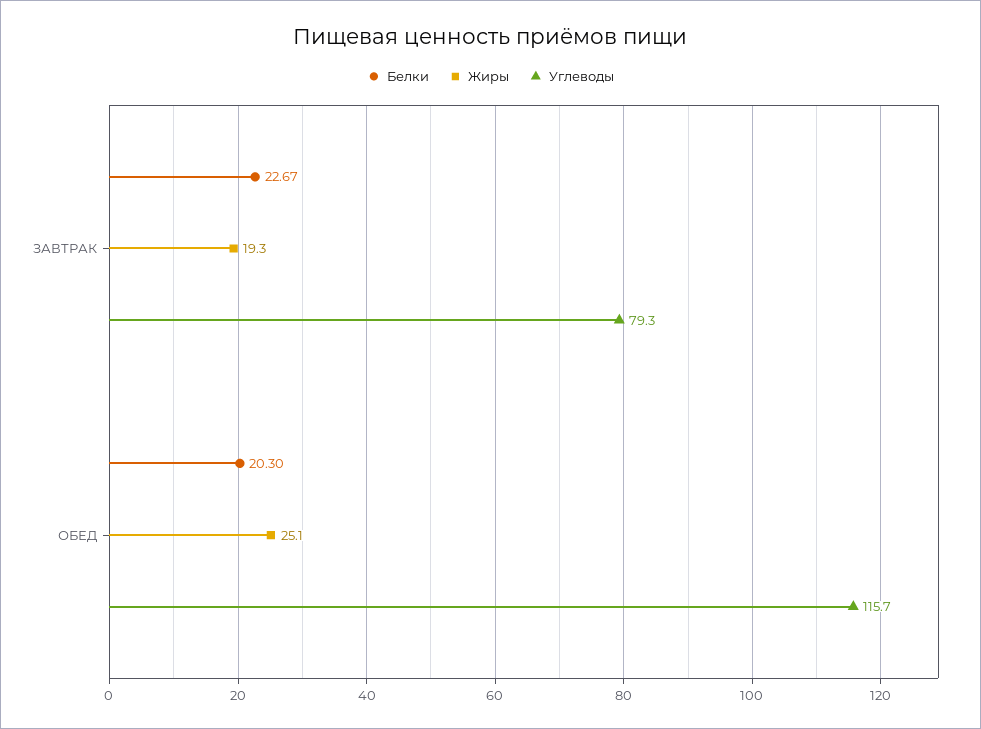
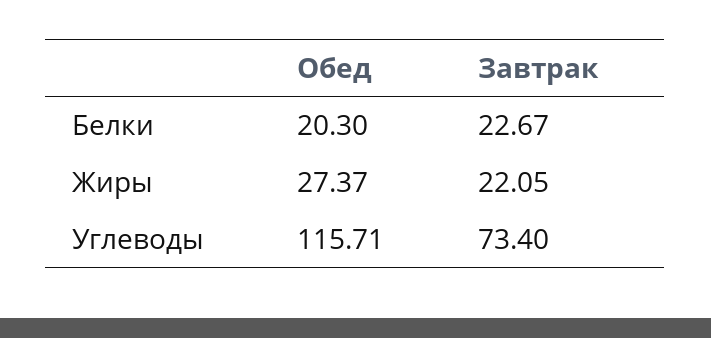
  {
    "Белки": {
      "ЗАВТРАК": 22.67,
      "ОБЕД": 20.3
    },
    "Жиры": {
-     "ЗАВТРАК": 19.3,
+     "ЗАВТРАК": 22.05,
-     "ОБЕД": 25.1
+     "ОБЕД": 27.37
    },
    "Углеводы": {
-     "ЗАВТРАК": 79.3,
+     "ЗАВТРАК": 73.4,
      "ОБЕД": 115.71
    }
  }

